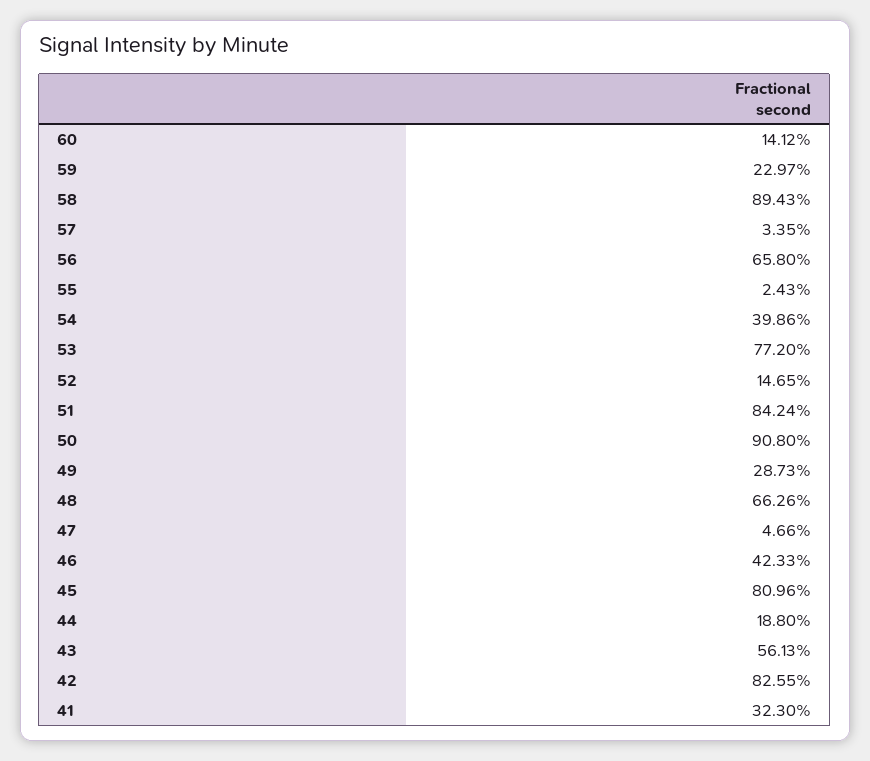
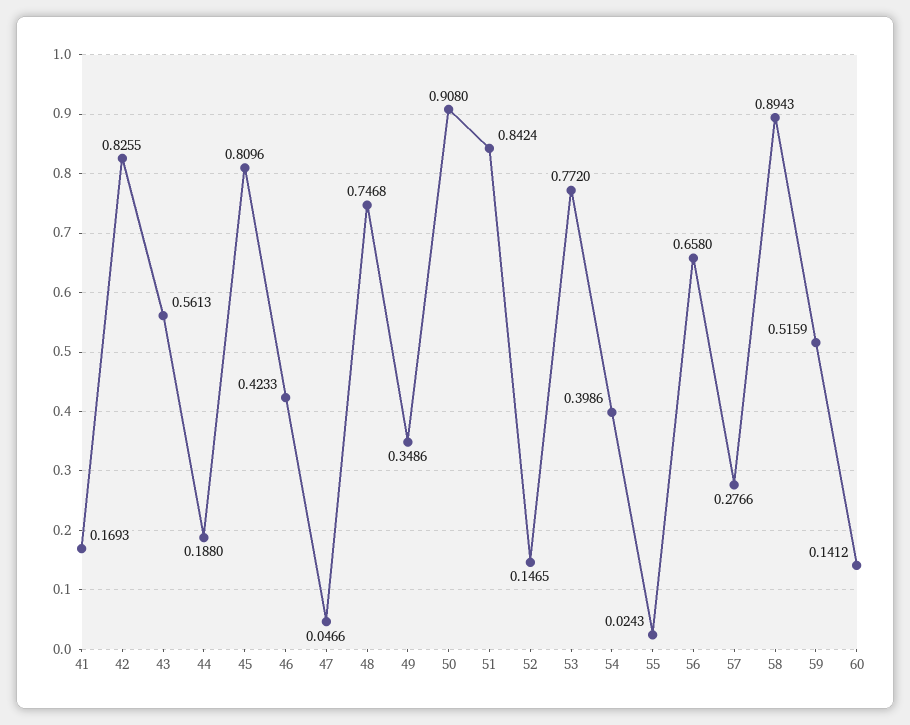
  {
    "60": 0.1412,
-   "59": 0.2297,
+   "59": 0.5159,
    "58": 0.8943,
-   "57": 0.0335,
+   "57": 0.2766,
    "56": 0.658,
    "55": 0.0243,
    "54": 0.3986,
    "53": 0.772,
    "52": 0.1465,
    "51": 0.8424,
    "50": 0.908,
-   "49": 0.2873,
+   "49": 0.3486,
-   "48": 0.6626,
+   "48": 0.7468,
    "47": 0.0466,
    "46": 0.4233,
    "45": 0.8096,
    "44": 0.188,
    "43": 0.5613,
    "42": 0.8255,
-   "41": 0.323
+   "41": 0.1693
  }

